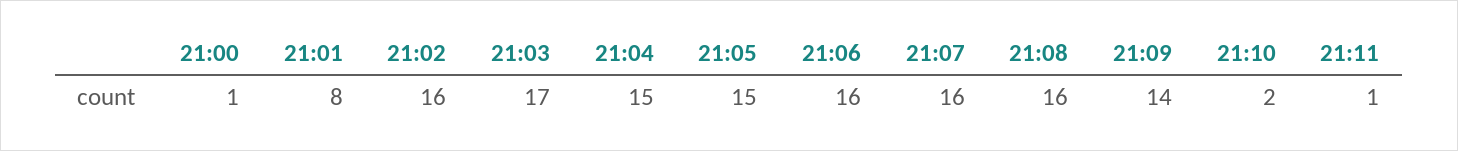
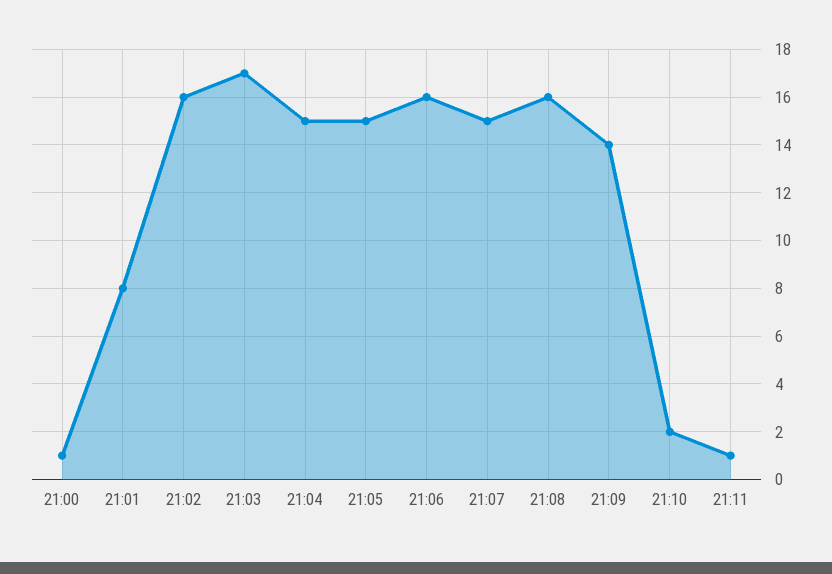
  {
    "21:00": 1,
    "21:01": 8,
    "21:02": 16,
    "21:03": 17,
    "21:04": 15,
    "21:05": 15,
    "21:06": 16,
-   "21:07": 16,
+   "21:07": 15,
    "21:08": 16,
    "21:09": 14,
    "21:10": 2,
    "21:11": 1
  }

